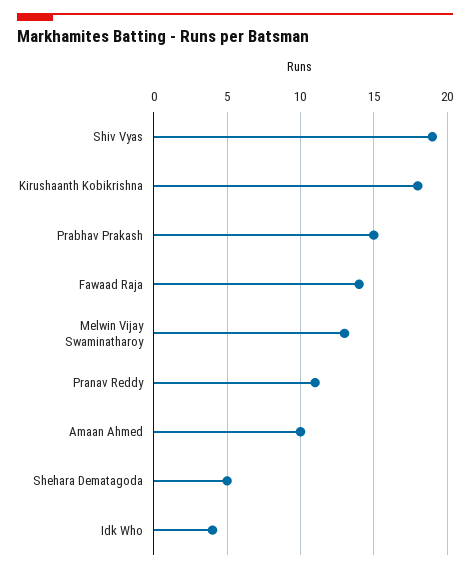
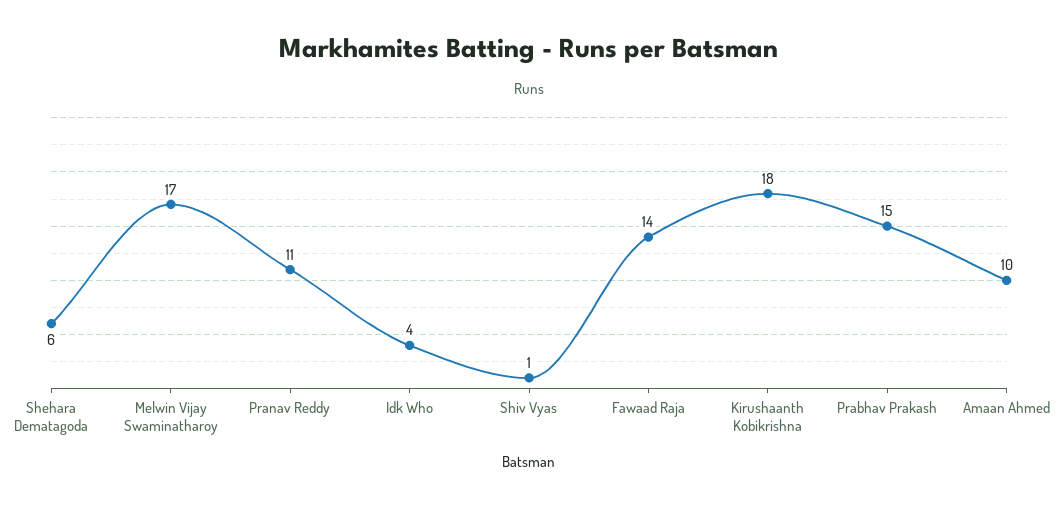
  {
-   "Shiv Vyas": 19,
+   "Shiv Vyas": 1,
    "Kirushaanth Kobikrishna": 18,
    "Prabhav Prakash": 15,
    "Fawaad Raja": 14,
-   "Melwin Vijay Swaminatharoy": 13,
+   "Melwin Vijay Swaminatharoy": 17,
    "Pranav Reddy": 11,
    "Amaan Ahmed": 10,
-   "Shehara Dematagoda": 5,
+   "Shehara Dematagoda": 6,
    "Idk Who": 4
  }

